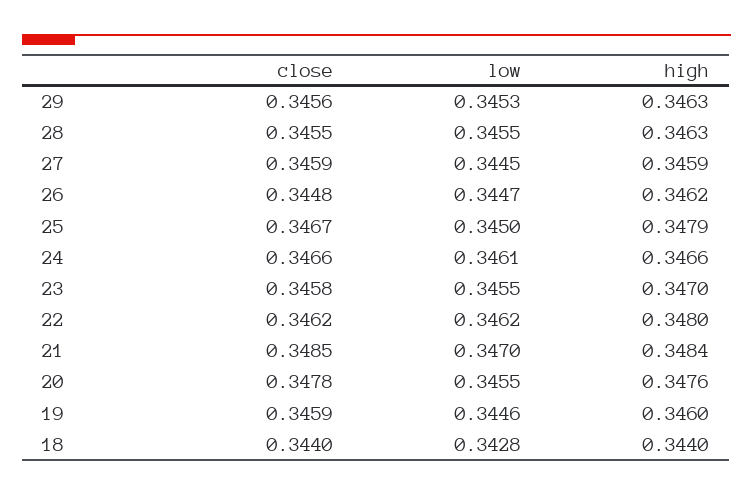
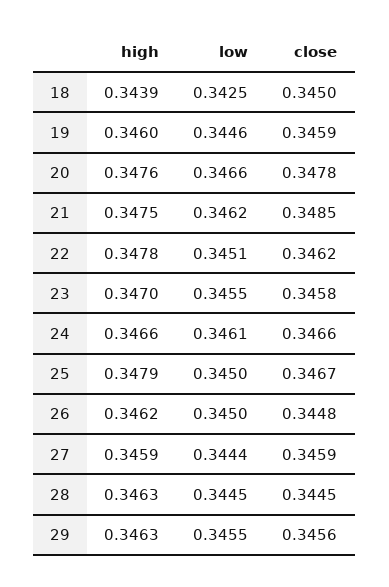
  {
    "close": {
      "29": 0.3456,
-     "28": 0.3455,
+     "28": 0.3445,
      "27": 0.3459,
      "26": 0.3448,
      "25": 0.3467,
      "24": 0.3466,
      "23": 0.3458,
      "22": 0.3462,
      "21": 0.3485,
      "20": 0.3478,
      "19": 0.3459,
-     "18": 0.344
+     "18": 0.345
    },
    "low": {
-     "29": 0.3453,
+     "29": 0.3455,
-     "28": 0.3455,
+     "28": 0.3445,
-     "27": 0.3445,
+     "27": 0.3444,
-     "26": 0.3447,
+     "26": 0.345,
      "25": 0.345,
      "24": 0.3461,
      "23": 0.3455,
-     "22": 0.3462,
+     "22": 0.3451,
-     "21": 0.347,
+     "21": 0.3462,
-     "20": 0.3455,
+     "20": 0.3466,
      "19": 0.3446,
-     "18": 0.3428
+     "18": 0.3425
    },
    "high": {
      "29": 0.3463,
      "28": 0.3463,
      "27": 0.3459,
      "26": 0.3462,
      "25": 0.3479,
      "24": 0.3466,
      "23": 0.347,
-     "22": 0.348,
+     "22": 0.3478,
-     "21": 0.3484,
+     "21": 0.3475,
      "20": 0.3476,
      "19": 0.346,
-     "18": 0.344
+     "18": 0.3439
    }
  }

